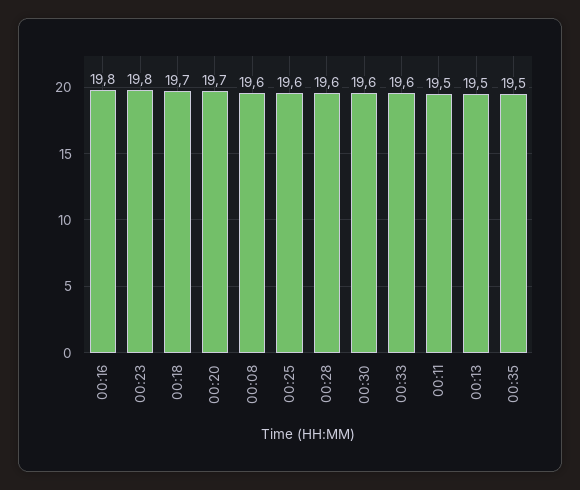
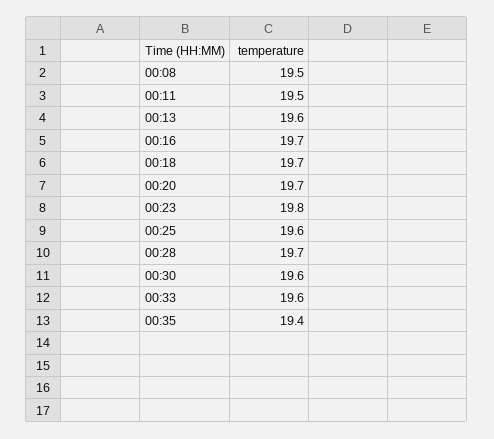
  {
-   "00:16": 19.8,
+   "00:16": 19.7,
    "00:23": 19.8,
    "00:18": 19.7,
    "00:20": 19.7,
-   "00:08": 19.6,
+   "00:08": 19.5,
    "00:25": 19.6,
-   "00:28": 19.6,
+   "00:28": 19.7,
    "00:30": 19.6,
    "00:33": 19.6,
    "00:11": 19.5,
-   "00:13": 19.5,
+   "00:13": 19.6,
-   "00:35": 19.5
+   "00:35": 19.4
  }

